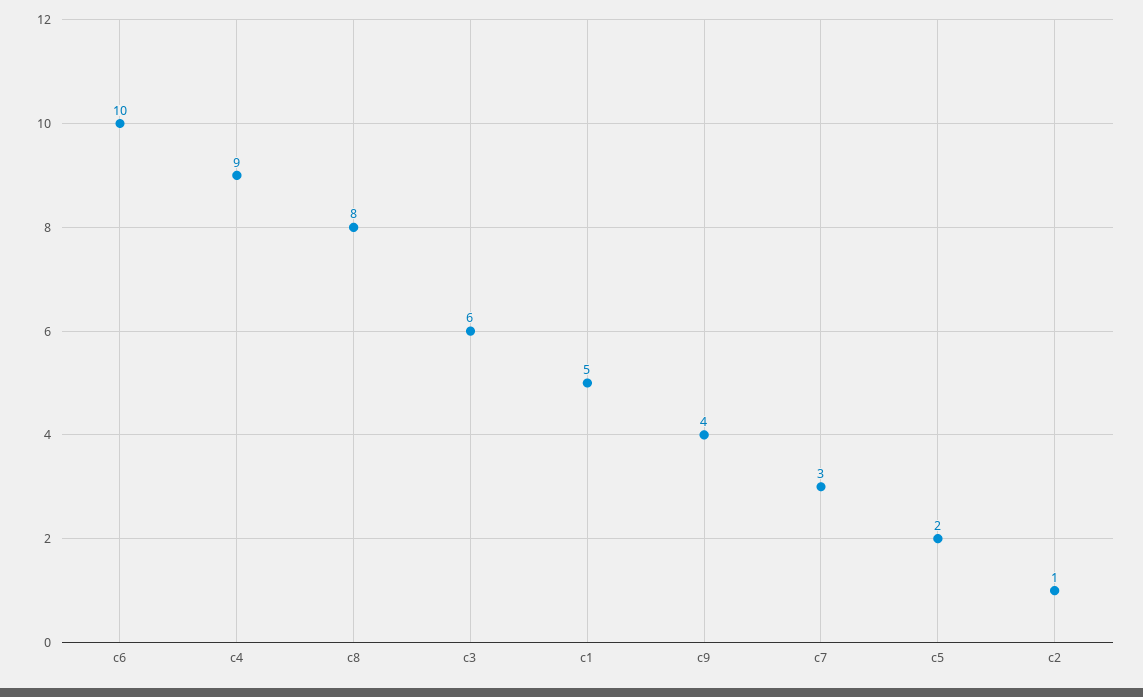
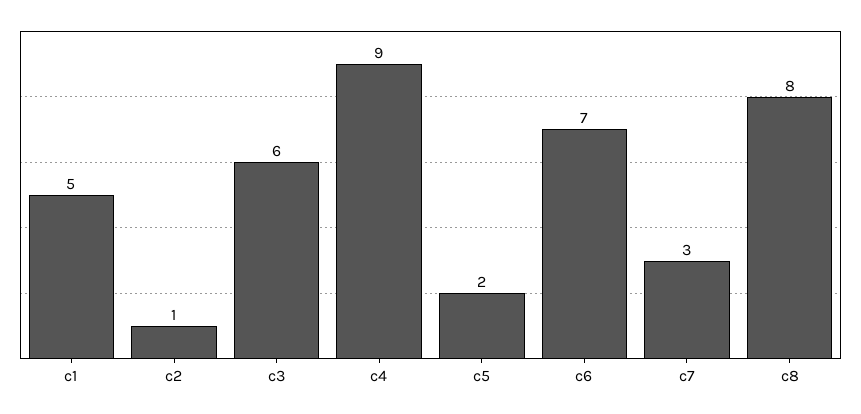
  {
-   "c6": 10,
+   "c6": 7,
    "c4": 9,
    "c8": 8,
    "c3": 6,
    "c1": 5,
-   "c9": 4,
    "c7": 3,
    "c5": 2,
    "c2": 1
  }

